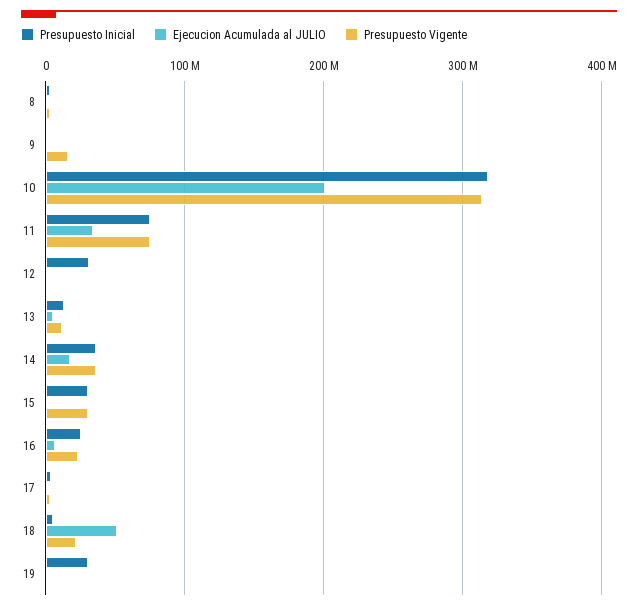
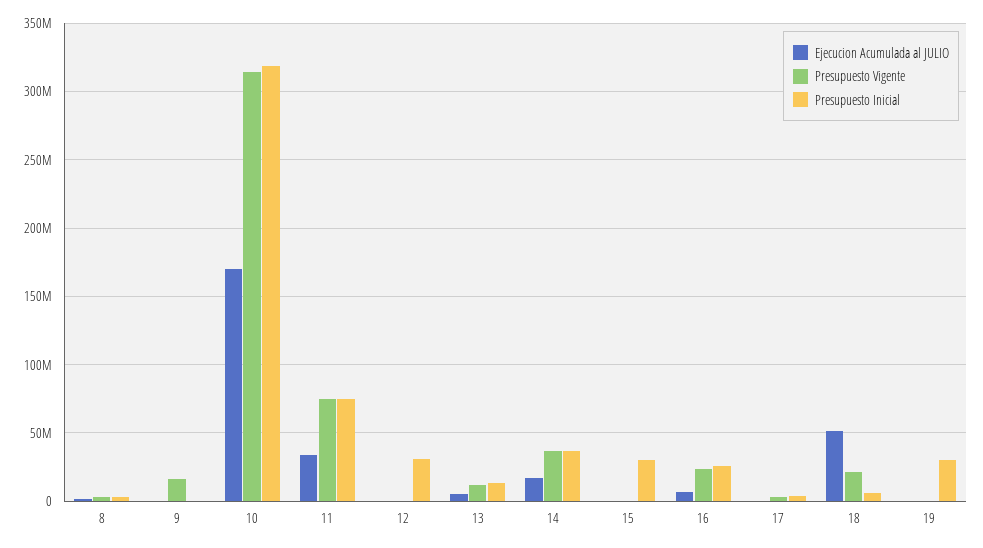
  {
    "Presupuesto Inicial": {
      "8": 5000000,
      "9": 0,
      "10": 320000000,
      "11": 75000000,
      "12": 30000000,
      "13": 15000000,
      "14": 35000000,
      "15": 30000000,
      "16": 25000000,
      "17": 5000000,
      "18": 5000000,
      "19": 30000000
    },
    "Ejecucion Acumulada al JULIO": {
      "8": 0,
      "9": 0,
-     "10": 200000000,
+     "10": 170000000,
      "11": 35000000,
      "12": 0,
      "13": 5000000,
      "14": 15000000,
      "15": 0,
      "16": 5000000,
      "17": 0,
      "18": 50000000,
      "19": 0
    },
    "Presupuesto Vigente": {
      "8": 5000000,
      "9": 15000000,
      "10": 315000000,
      "11": 75000000,
      "12": 0,
      "13": 10000000,
      "14": 35000000,
-     "15": 30000000,
+     "15": 0,
      "16": 25000000,
      "17": 5000000,
      "18": 20000000,
      "19": 0
    }
  }

